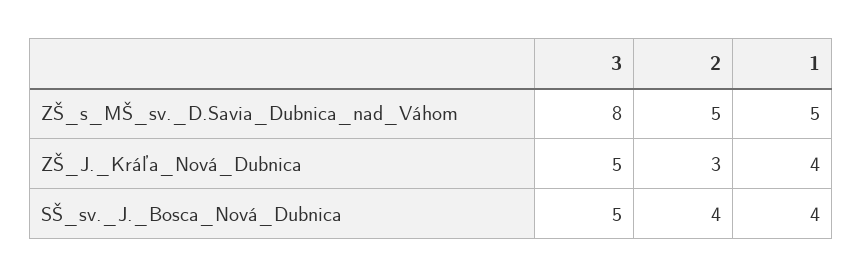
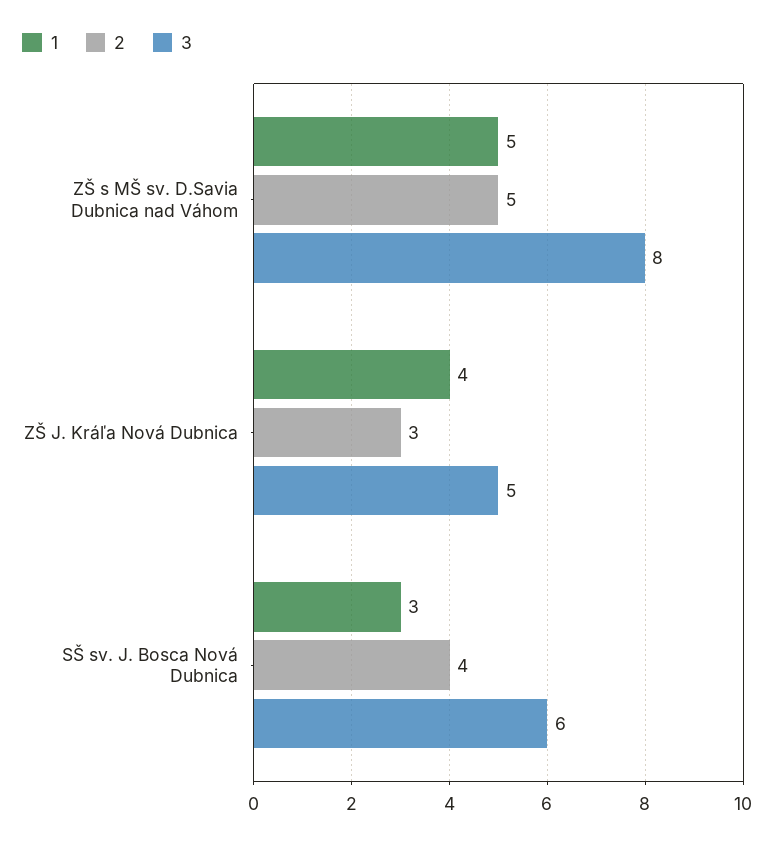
  {
    "3": {
      "ZŠ_s_MŠ_sv._D.Savia_Dubnica_nad_Váhom": 8,
      "ZŠ_J._Kráľa_Nová_Dubnica": 5,
-     "SŠ_sv._J._Bosca_Nová_Dubnica": 5
+     "SŠ_sv._J._Bosca_Nová_Dubnica": 6
    },
    "2": {
      "ZŠ_s_MŠ_sv._D.Savia_Dubnica_nad_Váhom": 5,
      "ZŠ_J._Kráľa_Nová_Dubnica": 3,
      "SŠ_sv._J._Bosca_Nová_Dubnica": 4
    },
    "1": {
      "ZŠ_s_MŠ_sv._D.Savia_Dubnica_nad_Váhom": 5,
      "ZŠ_J._Kráľa_Nová_Dubnica": 4,
-     "SŠ_sv._J._Bosca_Nová_Dubnica": 4
+     "SŠ_sv._J._Bosca_Nová_Dubnica": 3
    }
  }

